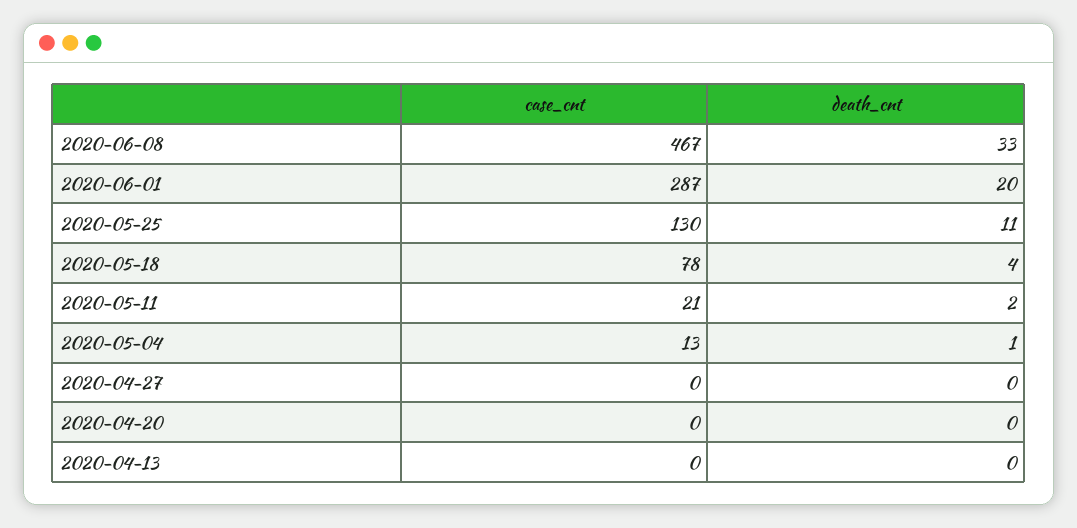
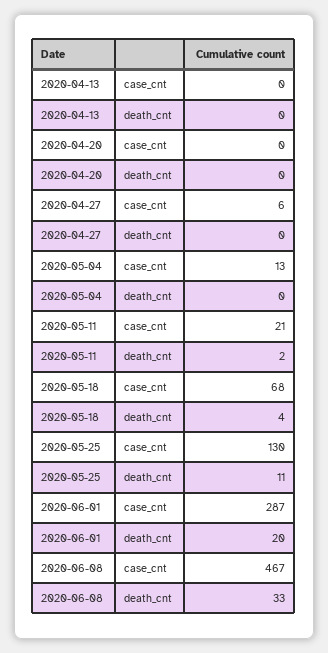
  {
    "case_cnt": {
      "2020-06-08": 467,
      "2020-06-01": 287,
      "2020-05-25": 130,
-     "2020-05-18": 78,
+     "2020-05-18": 68,
      "2020-05-11": 21,
      "2020-05-04": 13,
-     "2020-04-27": 0,
+     "2020-04-27": 6,
      "2020-04-20": 0,
      "2020-04-13": 0
    },
    "death_cnt": {
      "2020-06-08": 33,
      "2020-06-01": 20,
      "2020-05-25": 11,
      "2020-05-18": 4,
      "2020-05-11": 2,
-     "2020-05-04": 1,
+     "2020-05-04": 0,
      "2020-04-27": 0,
      "2020-04-20": 0,
      "2020-04-13": 0
    }
  }

